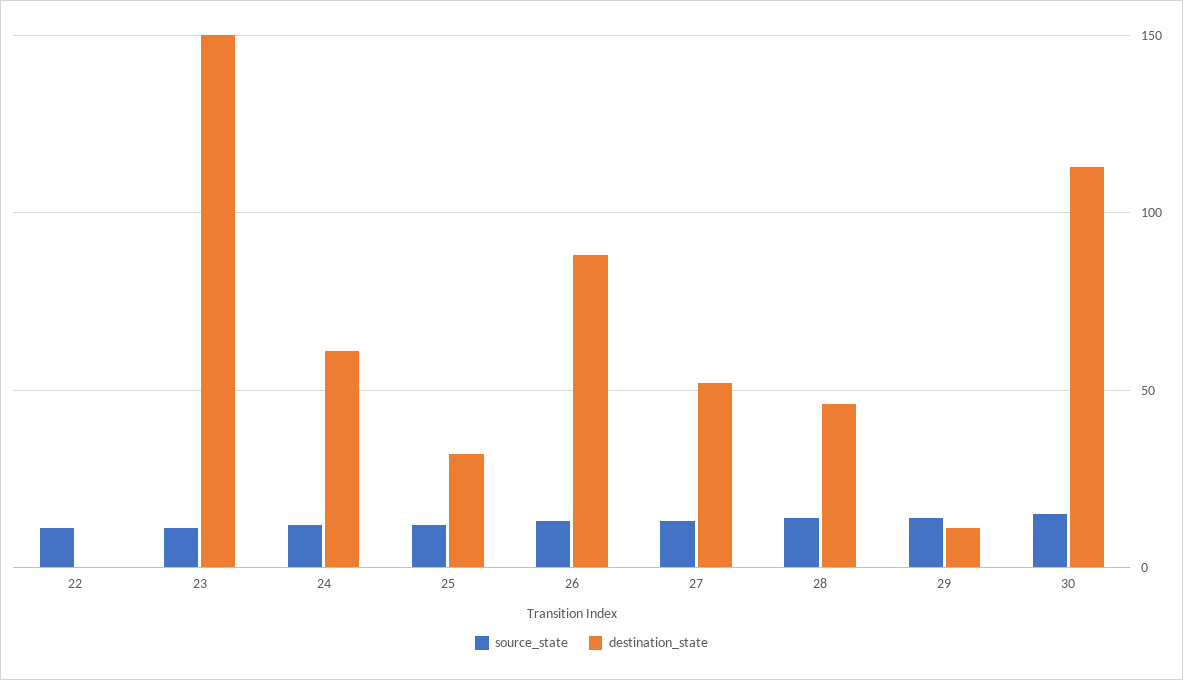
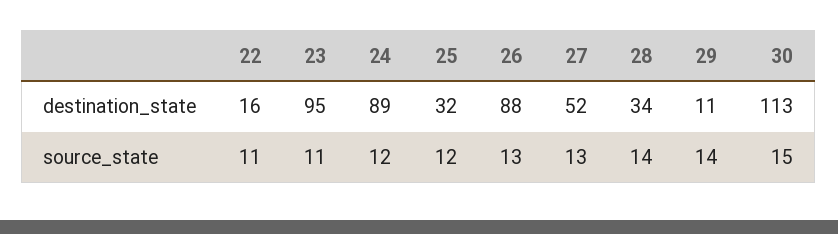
  {
    "source_state": {
      "22": 11,
      "23": 11,
      "24": 12,
      "25": 12,
      "26": 13,
      "27": 13,
      "28": 14,
      "29": 14,
      "30": 15
    },
    "destination_state": {
-     "22": 0,
+     "22": 16,
-     "23": 150,
+     "23": 95,
-     "24": 60,
+     "24": 89,
      "25": 32,
      "26": 88,
      "27": 52,
-     "28": 45,
+     "28": 34,
      "29": 11,
      "30": 113
    }
  }

